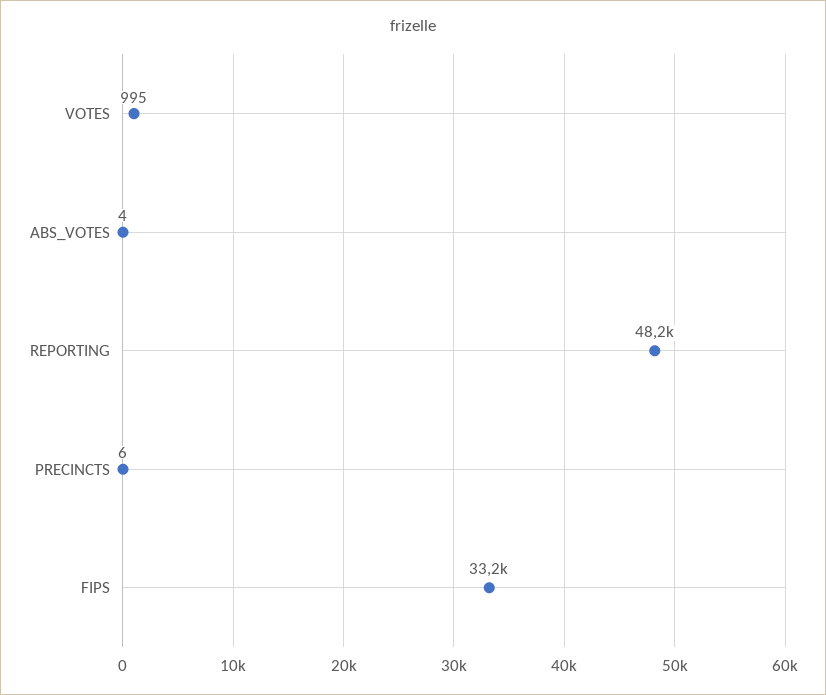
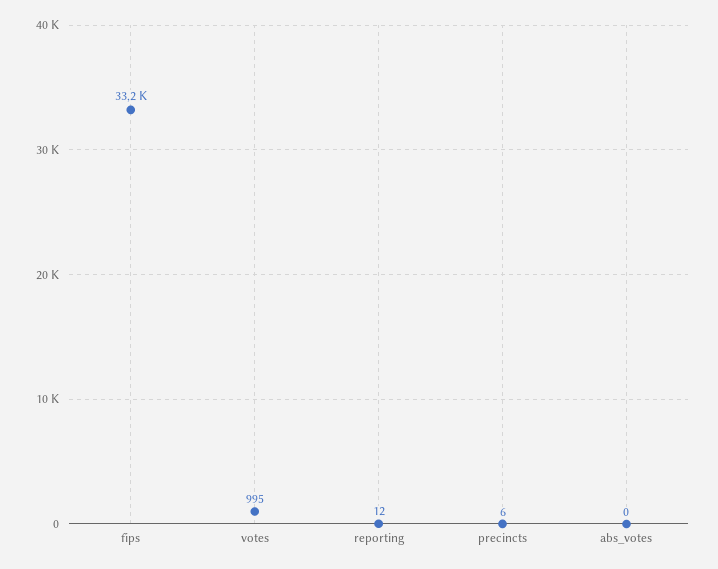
  {
    "VOTES": 995,
-   "ABS_VOTES": 4,
+   "ABS_VOTES": 0,
-   "REPORTING": 48200,
+   "REPORTING": 12,
    "PRECINCTS": 6,
    "FIPS": 33200
  }

